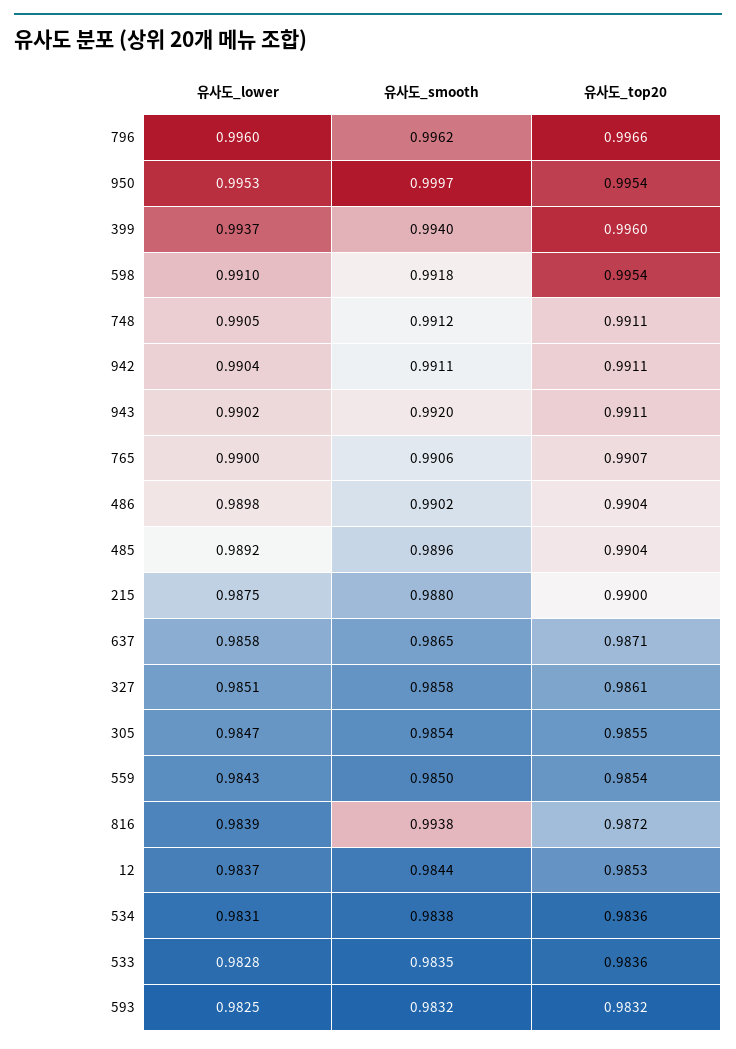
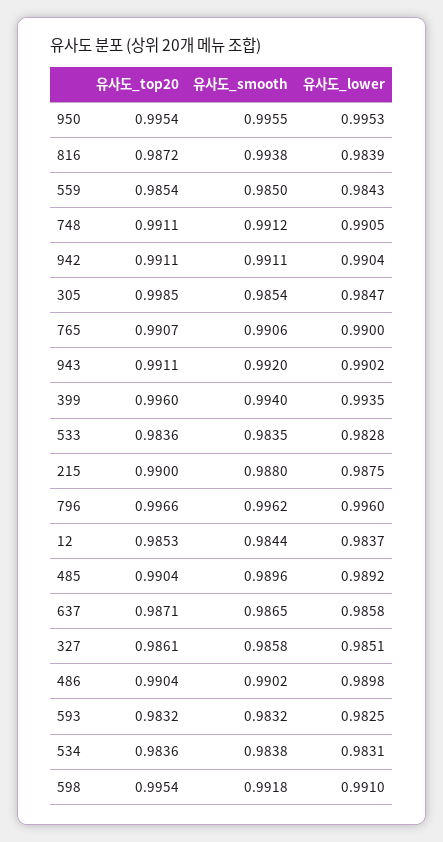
  {
    "유사도_lower": {
      "796": 0.996,
      "950": 0.9953,
-     "399": 0.9937,
+     "399": 0.9935,
      "598": 0.991,
      "748": 0.9905,
      "942": 0.9904,
      "943": 0.9902,
      "765": 0.99,
      "486": 0.9898,
      "485": 0.9892,
      "215": 0.9875,
      "637": 0.9858,
      "327": 0.9851,
      "305": 0.9847,
      "559": 0.9843,
      "816": 0.9839,
      "12": 0.9837,
      "534": 0.9831,
      "533": 0.9828,
      "593": 0.9825
    },
    "유사도_smooth": {
      "796": 0.9962,
-     "950": 0.9997,
+     "950": 0.9955,
      "399": 0.994,
      "598": 0.9918,
      "748": 0.9912,
      "942": 0.9911,
      "943": 0.992,
      "765": 0.9906,
      "486": 0.9902,
      "485": 0.9896,
      "215": 0.988,
      "637": 0.9865,
      "327": 0.9858,
      "305": 0.9854,
      "559": 0.985,
      "816": 0.9938,
      "12": 0.9844,
      "534": 0.9838,
      "533": 0.9835,
      "593": 0.9832
    },
    "유사도_top20": {
      "796": 0.9966,
      "950": 0.9954,
      "399": 0.996,
      "598": 0.9954,
      "748": 0.9911,
      "942": 0.9911,
      "943": 0.9911,
      "765": 0.9907,
      "486": 0.9904,
      "485": 0.9904,
      "215": 0.99,
      "637": 0.9871,
      "327": 0.9861,
-     "305": 0.9855,
+     "305": 0.9985,
      "559": 0.9854,
      "816": 0.9872,
      "12": 0.9853,
      "534": 0.9836,
      "533": 0.9836,
      "593": 0.9832
    }
  }

